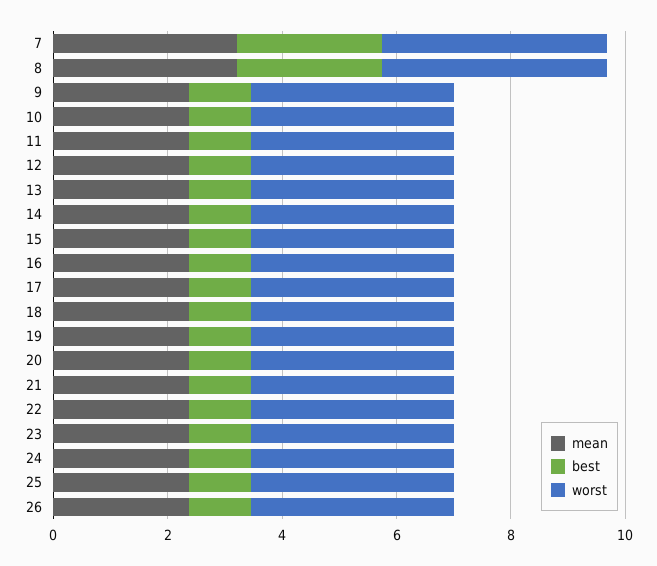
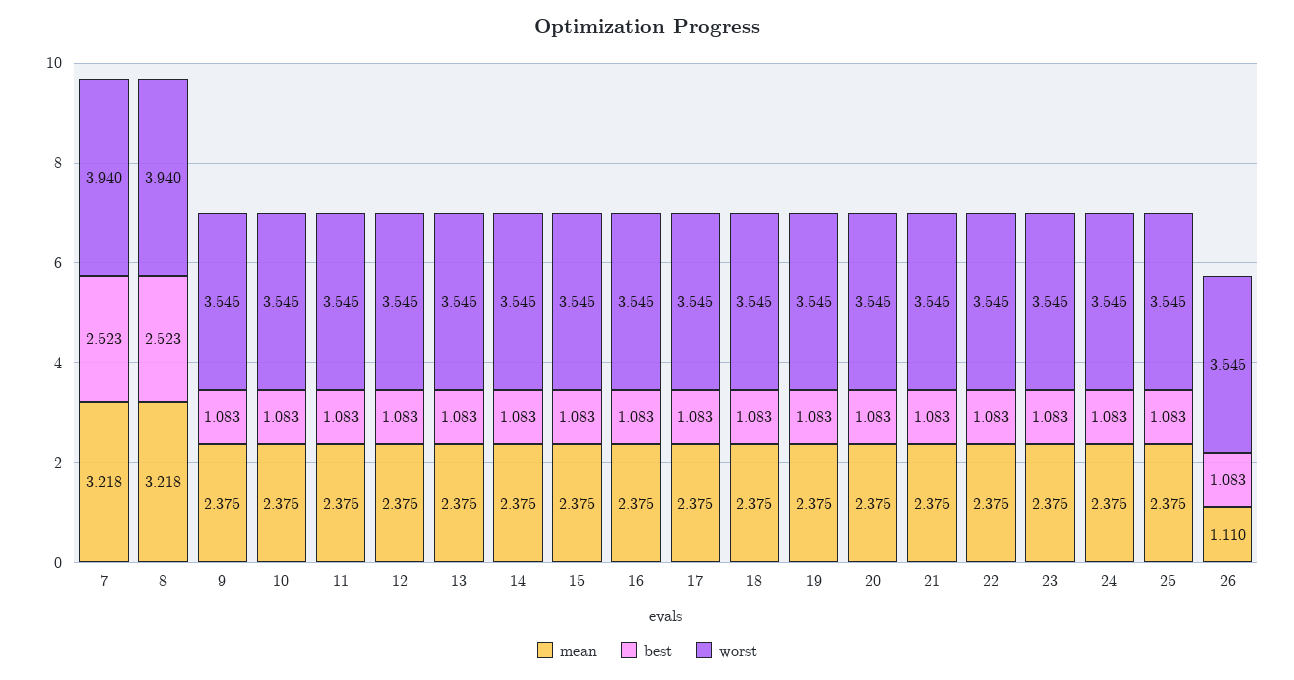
  {
    "mean": {
      "7": 3.218,
      "8": 3.218,
      "9": 2.375,
      "10": 2.375,
      "11": 2.375,
      "12": 2.375,
      "13": 2.375,
      "14": 2.375,
      "15": 2.375,
      "16": 2.375,
      "17": 2.375,
      "18": 2.375,
      "19": 2.375,
      "20": 2.375,
      "21": 2.375,
      "22": 2.375,
      "23": 2.375,
      "24": 2.375,
      "25": 2.375,
-     "26": 2.5
+     "26": 1.11
    },
    "best": {
      "7": 2.523,
      "8": 2.523,
      "9": 1.083,
      "10": 1.083,
      "11": 1.083,
      "12": 1.083,
      "13": 1.083,
      "14": 1.083,
      "15": 1.083,
      "16": 1.083,
      "17": 1.083,
      "18": 1.083,
      "19": 1.083,
      "20": 1.083,
      "21": 1.083,
      "22": 1.083,
      "23": 1.083,
      "24": 1.083,
      "25": 1.083,
      "26": 1.083
    },
    "worst": {
      "7": 3.94,
      "8": 3.94,
      "9": 3.545,
      "10": 3.545,
      "11": 3.545,
      "12": 3.545,
      "13": 3.545,
      "14": 3.545,
      "15": 3.545,
      "16": 3.545,
      "17": 3.545,
      "18": 3.545,
      "19": 3.545,
      "20": 3.545,
      "21": 3.545,
      "22": 3.545,
      "23": 3.545,
      "24": 3.545,
      "25": 3.545,
      "26": 3.545
    }
  }

